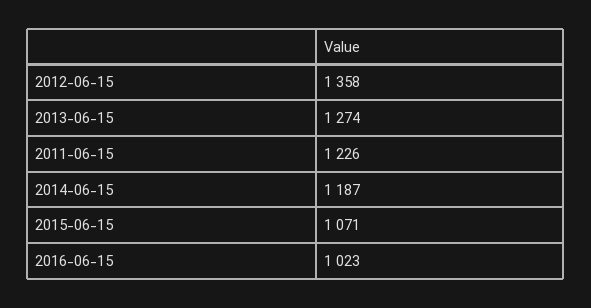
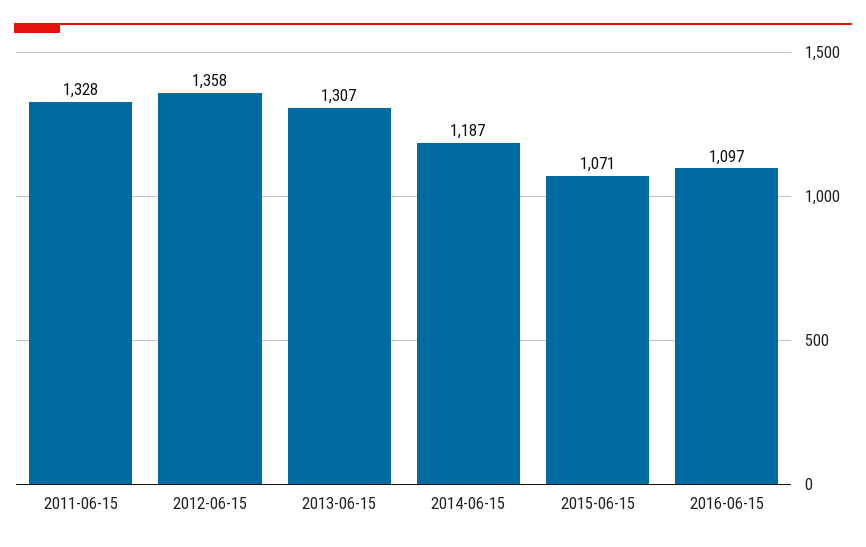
  {
    "2012-06-15": 1358,
-   "2013-06-15": 1274,
+   "2013-06-15": 1307,
-   "2011-06-15": 1226,
+   "2011-06-15": 1328,
    "2014-06-15": 1187,
    "2015-06-15": 1071,
-   "2016-06-15": 1023
+   "2016-06-15": 1097
  }

